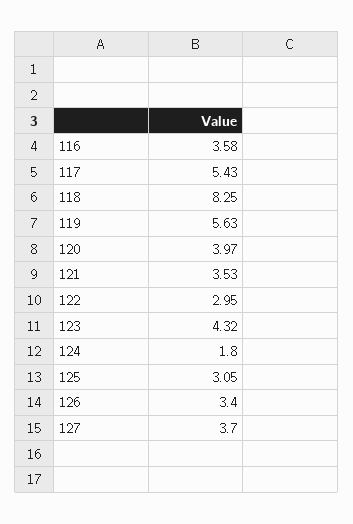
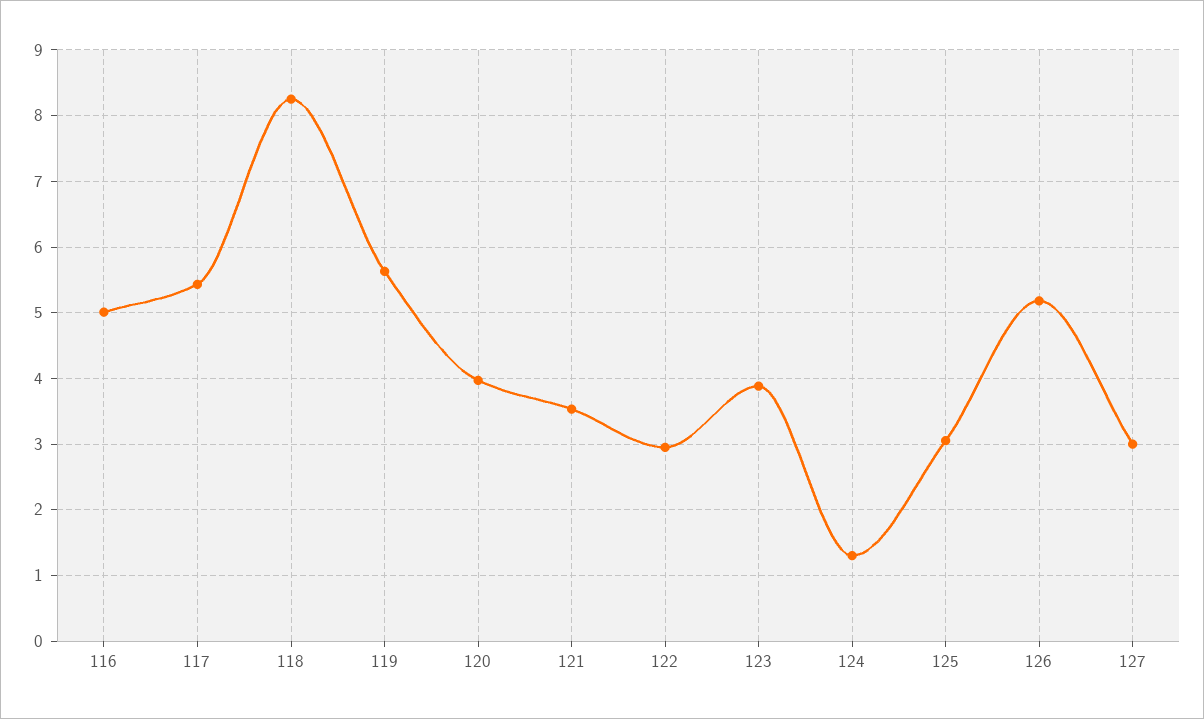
  {
-   "116": 3.58,
+   "116": 5,
    "117": 5.43,
    "118": 8.25,
    "119": 5.63,
    "120": 3.97,
    "121": 3.53,
    "122": 2.95,
-   "123": 4.32,
+   "123": 3.9,
-   "124": 1.8,
+   "124": 1.3,
    "125": 3.05,
-   "126": 3.4,
+   "126": 5.2,
-   "127": 3.7
+   "127": 3
  }

